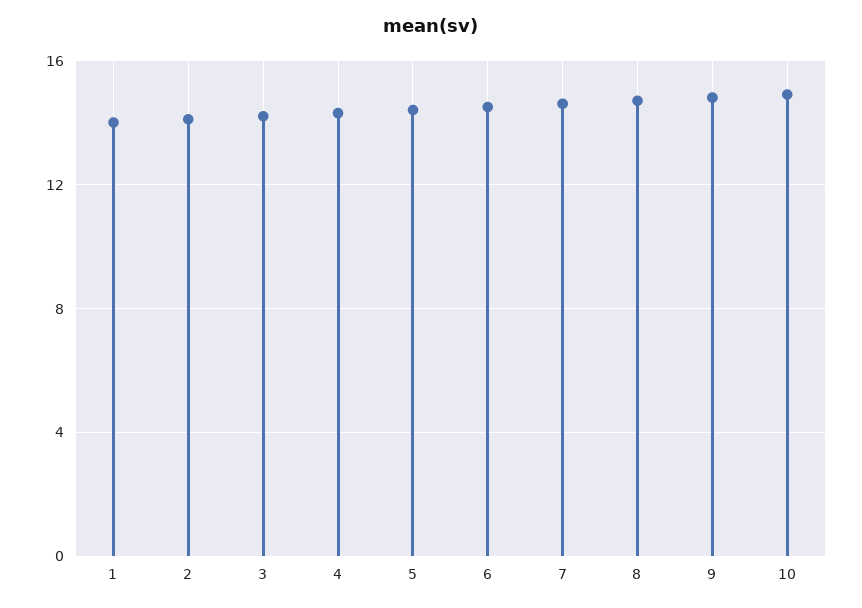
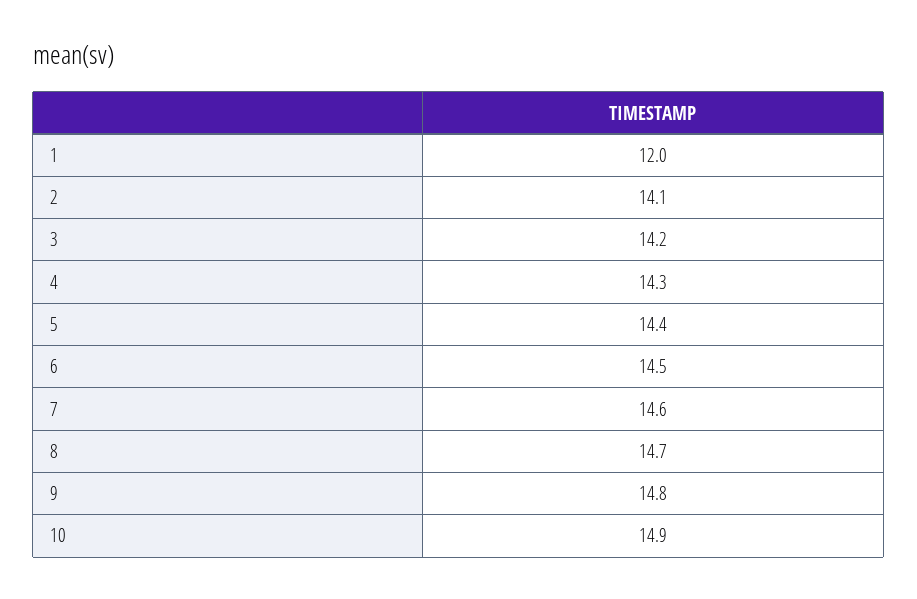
  {
-   "1": 14,
+   "1": 12,
    "2": 14.1,
    "3": 14.2,
    "4": 14.3,
    "5": 14.4,
    "6": 14.5,
    "7": 14.6,
    "8": 14.7,
    "9": 14.8,
    "10": 14.9
  }

